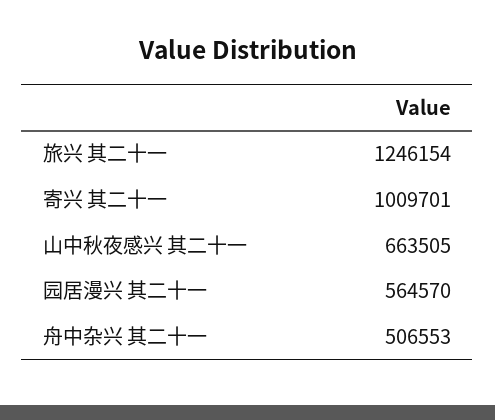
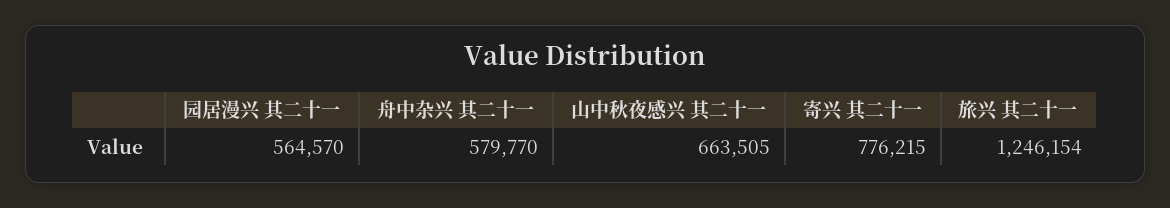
  {
    "旅兴 其二十一": 1246154,
-   "寄兴 其二十一": 1009701,
+   "寄兴 其二十一": 776215,
    "山中秋夜感兴 其二十一": 663505,
    "园居漫兴 其二十一": 564570,
-   "舟中杂兴 其二十一": 506553
+   "舟中杂兴 其二十一": 579770
  }

